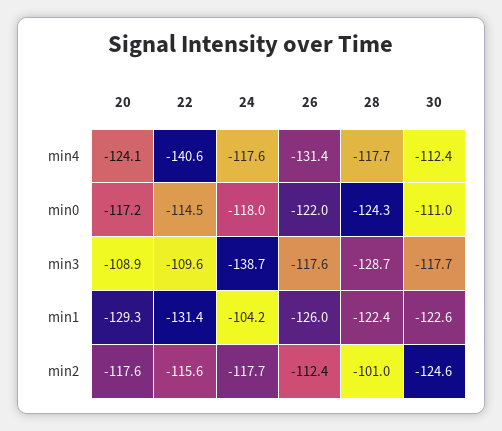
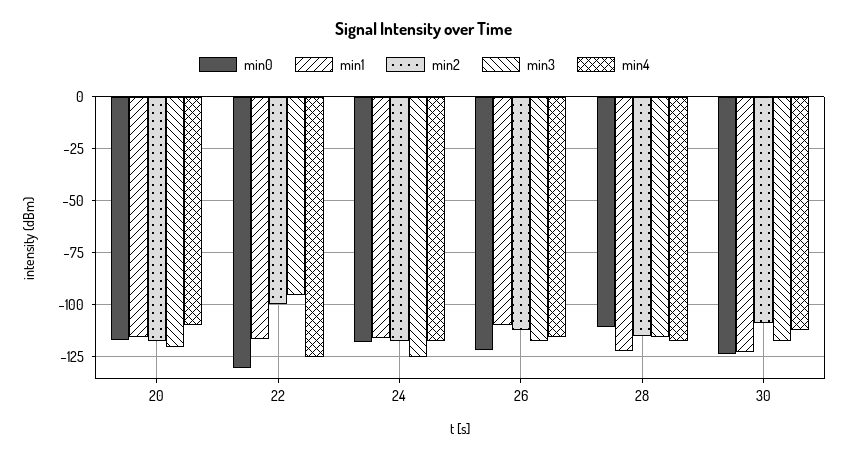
  {
    "min4": {
-     "20": -124.1,
+     "20": -110,
-     "22": -140.6,
+     "22": -125,
      "24": -117.6,
-     "26": -131.4,
+     "26": -115,
      "28": -117.7,
      "30": -112.4
    },
    "min0": {
      "20": -117.2,
-     "22": -114.5,
+     "22": -130,
      "24": -118,
      "26": -122,
-     "28": -124.3,
+     "28": -110,
-     "30": -111
+     "30": -125
    },
    "min3": {
-     "20": -108.9,
+     "20": -120,
-     "22": -109.6,
+     "22": -95,
-     "24": -138.7,
+     "24": -125,
      "26": -117.6,
-     "28": -128.7,
+     "28": -115,
      "30": -117.7
    },
    "min1": {
-     "20": -129.3,
+     "20": -115,
-     "22": -131.4,
+     "22": -115,
-     "24": -104.2,
+     "24": -115,
-     "26": -126,
+     "26": -110,
      "28": -122.4,
      "30": -122.6
    },
    "min2": {
      "20": -117.6,
-     "22": -115.6,
+     "22": -100,
      "24": -117.7,
      "26": -112.4,
-     "28": -101,
+     "28": -115,
-     "30": -124.6
+     "30": -110
    }
  }

